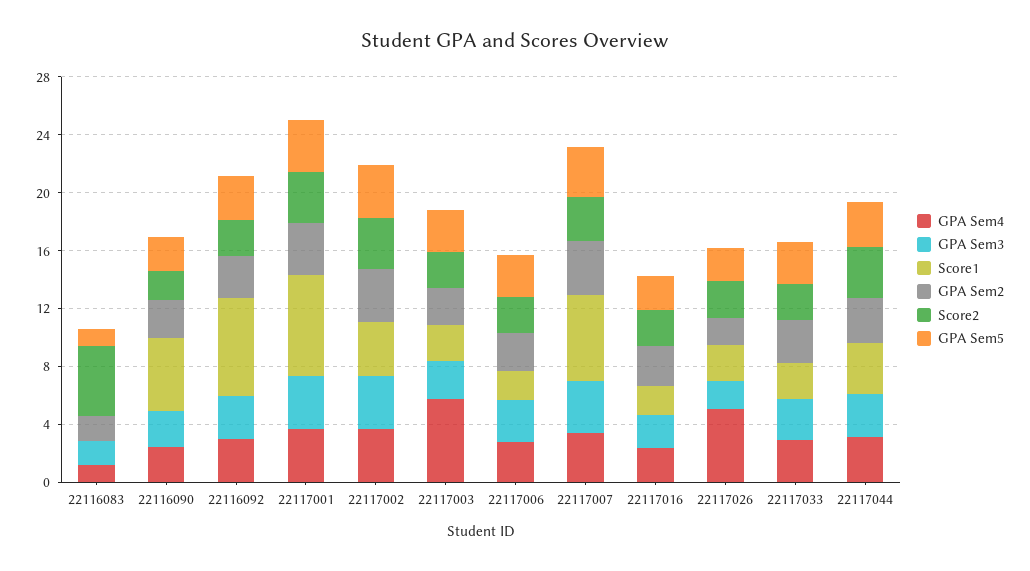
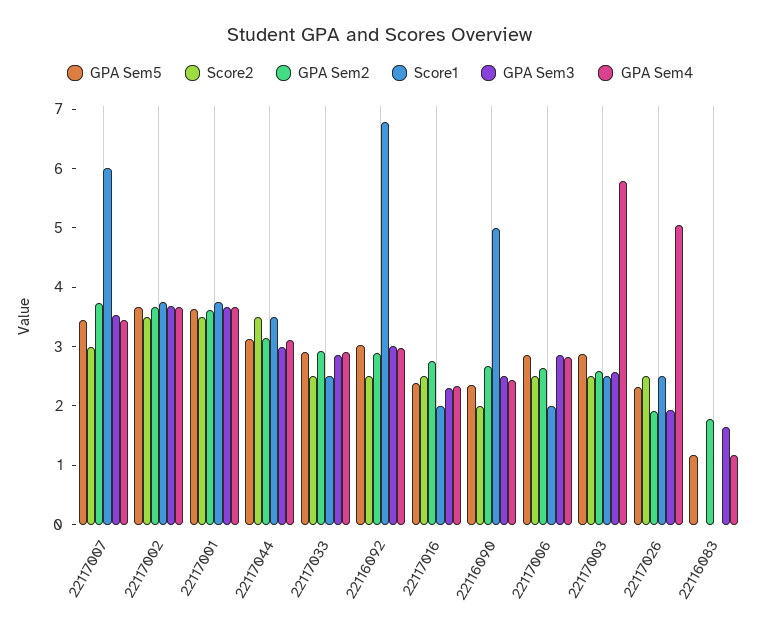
  {
    "GPA Sem4": {
      "22116083": 1.2,
      "22116090": 2.4,
      "22116092": 3,
      "22117001": 3.6,
      "22117002": 3.6,
      "22117003": 5.8,
      "22117006": 2.8,
      "22117007": 3.4,
      "22117016": 2.4,
      "22117026": 5,
      "22117033": 3,
      "22117044": 3.2
    },
    "GPA Sem3": {
      "22116083": 1.6,
      "22116090": 2.6,
      "22116092": 3,
      "22117001": 3.6,
      "22117002": 3.6,
      "22117003": 2.6,
      "22117006": 2.8,
      "22117007": 3.6,
      "22117016": 2.4,
      "22117026": 2,
      "22117033": 2.8,
      "22117044": 3
    },
    "Score1": {
      "22116083": 0,
      "22116090": 5,
      "22116092": 6.8,
-     "22117001": 7,
+     "22117001": 3.8,
      "22117002": 3.8,
      "22117003": 2.6,
      "22117006": 2,
      "22117007": 6,
      "22117016": 2,
      "22117026": 2.6,
      "22117033": 2.6,
      "22117044": 3.6
    },
    "GPA Sem2": {
      "22116083": 1.8,
      "22116090": 2.6,
      "22116092": 2.8,
      "22117001": 3.6,
      "22117002": 3.6,
      "22117003": 2.6,
      "22117006": 2.6,
      "22117007": 3.8,
      "22117016": 2.8,
      "22117026": 2,
      "22117033": 3,
      "22117044": 3.2
    },
    "Score2": {
-     "22116083": 5,
+     "22116083": 0,
      "22116090": 2,
      "22116092": 2.6,
      "22117001": 3.6,
      "22117002": 3.6,
      "22117003": 2.6,
      "22117006": 2.6,
      "22117007": 3,
      "22117016": 2.6,
      "22117026": 2.6,
      "22117033": 2.6,
      "22117044": 3.6
    },
    "GPA Sem5": {
      "22116083": 1.2,
      "22116090": 2.4,
      "22116092": 3,
      "22117001": 3.6,
      "22117002": 3.6,
      "22117003": 2.8,
      "22117006": 2.8,
      "22117007": 3.4,
      "22117016": 2.4,
      "22117026": 2.4,
      "22117033": 3,
      "22117044": 3.2
    }
  }

